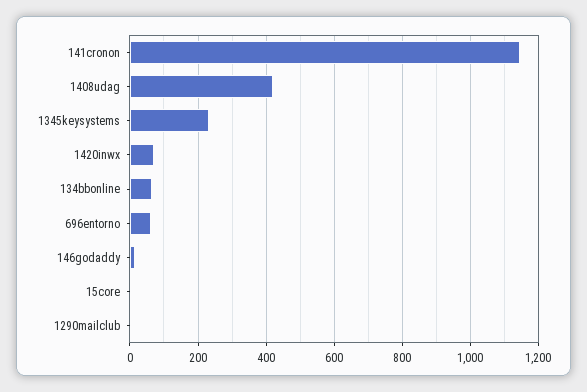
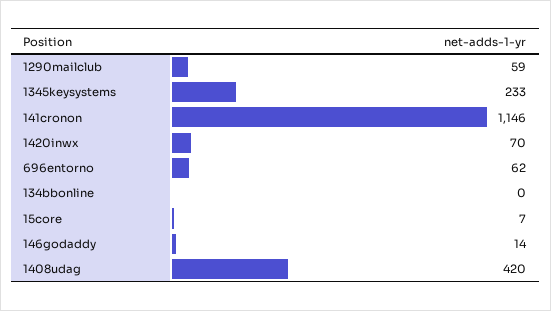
  {
    "141cronon": 1146,
    "1408udag": 420,
    "1345keysystems": 233,
    "1420inwx": 70,
-   "134bbonline": 60,
+   "134bbonline": 0,
    "696entorno": 62,
    "146godaddy": 14,
    "15core": 7,
-   "1290mailclub": 0
+   "1290mailclub": 59
  }

